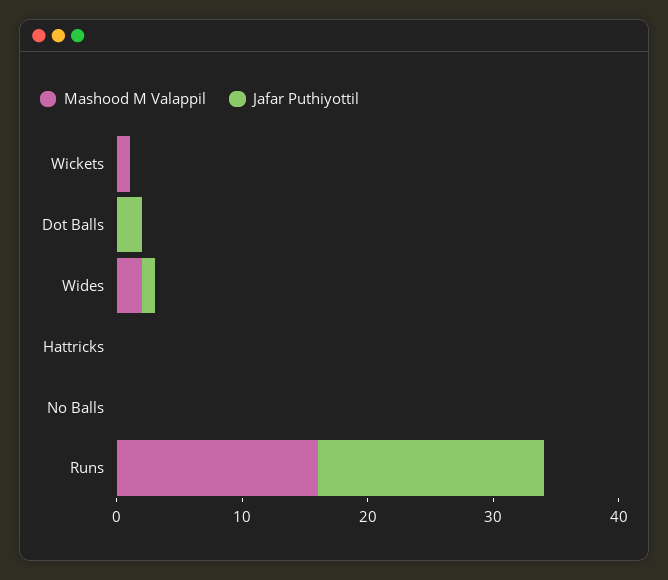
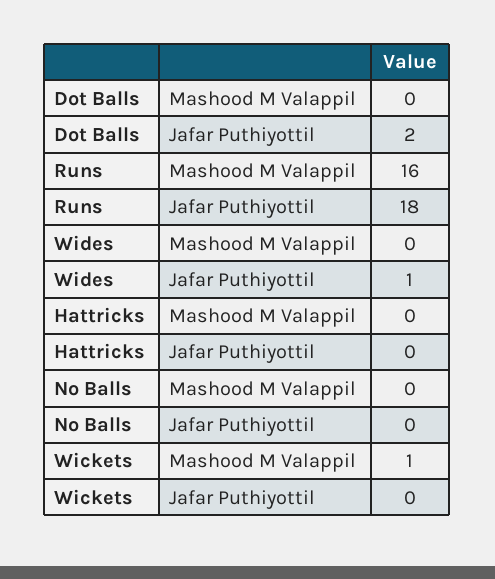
  {
    "Mashood M Valappil": {
      "Wickets": 1,
      "Dot Balls": 0,
-     "Wides": 2,
+     "Wides": 0,
      "Hattricks": 0,
      "No Balls": 0,
      "Runs": 16
    },
    "Jafar Puthiyottil": {
      "Wickets": 0,
      "Dot Balls": 2,
      "Wides": 1,
      "Hattricks": 0,
      "No Balls": 0,
      "Runs": 18
    }
  }

